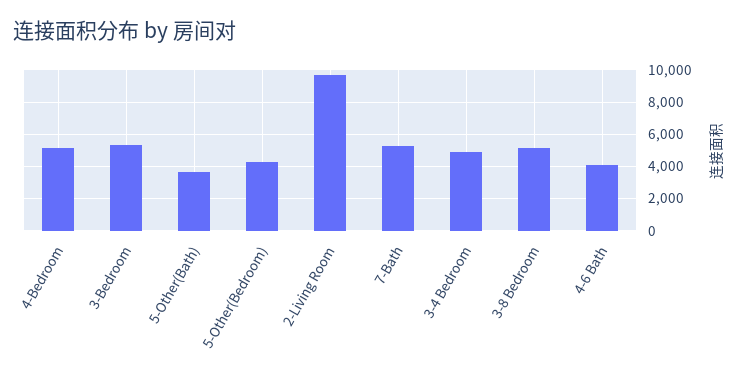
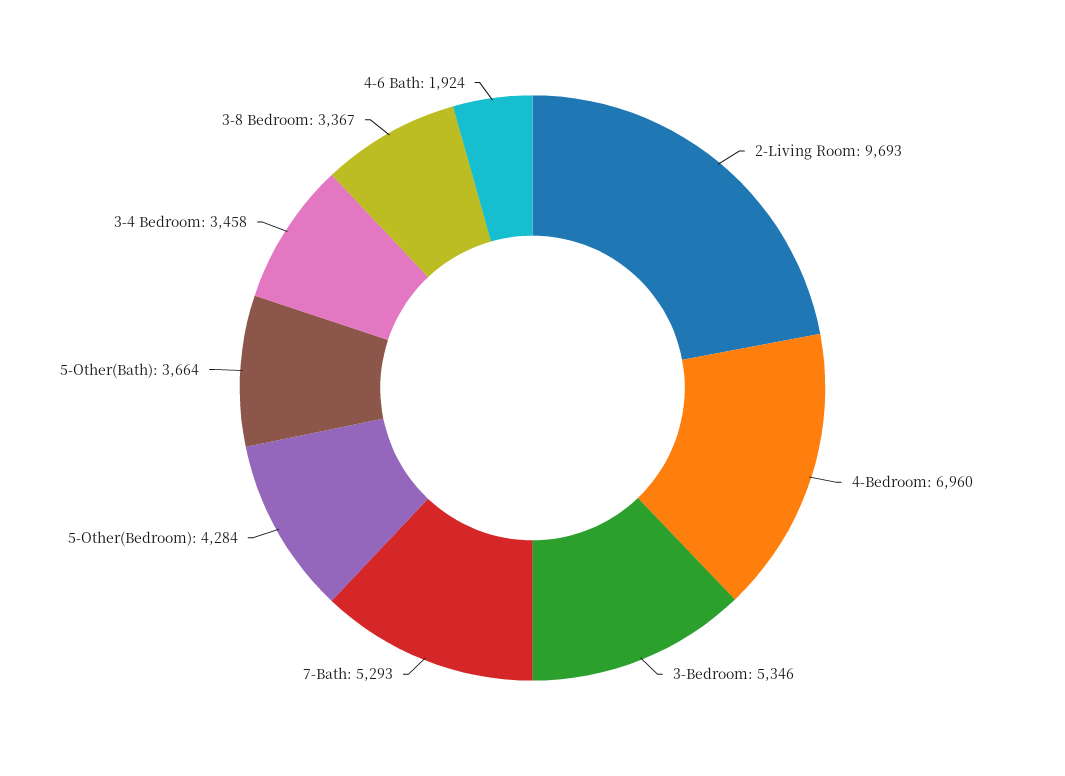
  {
-   "4-Bedroom": 5000,
+   "4-Bedroom": 6960,
    "3-Bedroom": 5346,
    "5-Other(Bath)": 3664,
    "5-Other(Bedroom)": 4284,
    "2-Living Room": 9693,
    "7-Bath": 5293,
-   "3-4 Bedroom": 5000,
+   "3-4 Bedroom": 3458,
-   "3-8 Bedroom": 5000,
+   "3-8 Bedroom": 3367,
-   "4-6 Bath": 4000
+   "4-6 Bath": 1924
  }

